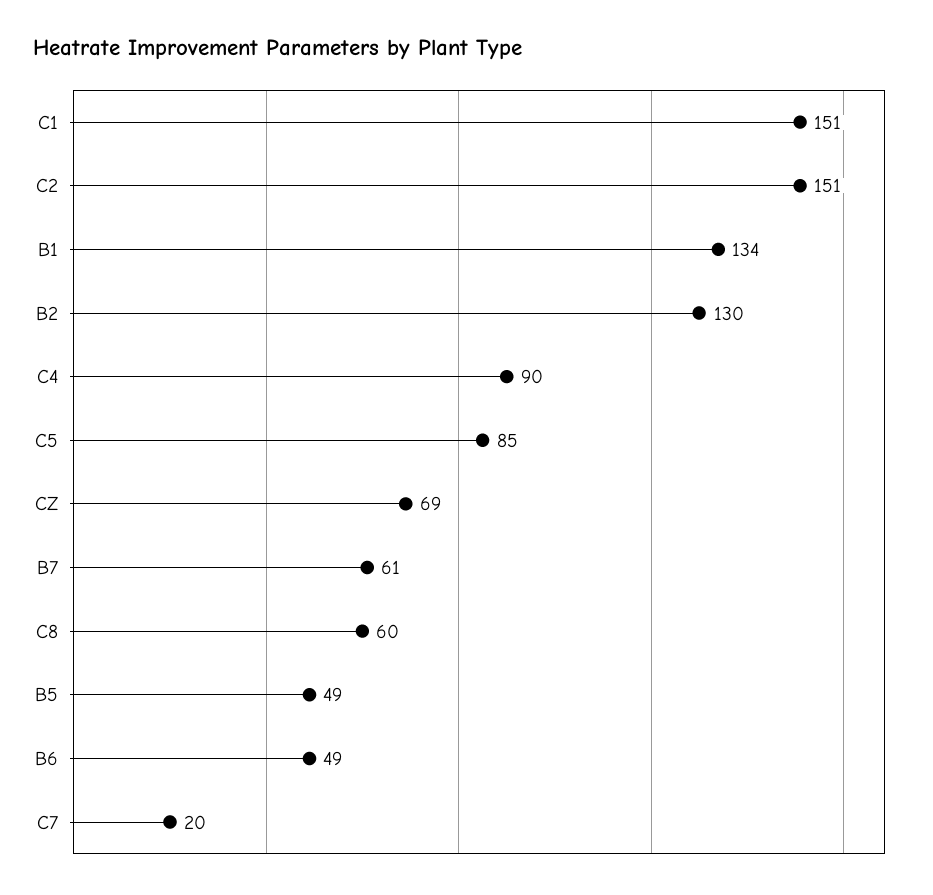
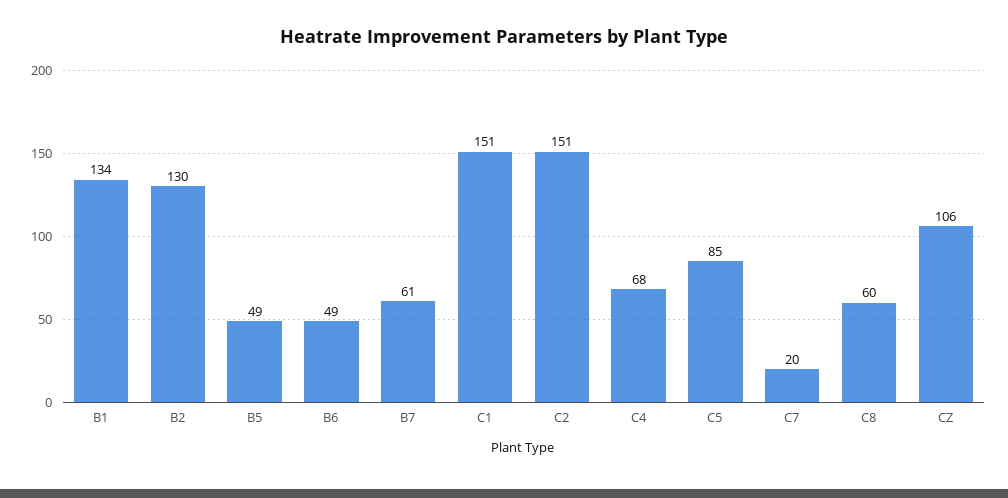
  {
    "C1": 151,
    "C2": 151,
    "B1": 134,
    "B2": 130,
-   "C4": 90,
+   "C4": 68,
    "C5": 85,
-   "CZ": 69,
+   "CZ": 106,
    "B7": 61,
    "C8": 60,
    "B5": 49,
    "B6": 49,
    "C7": 20
  }

